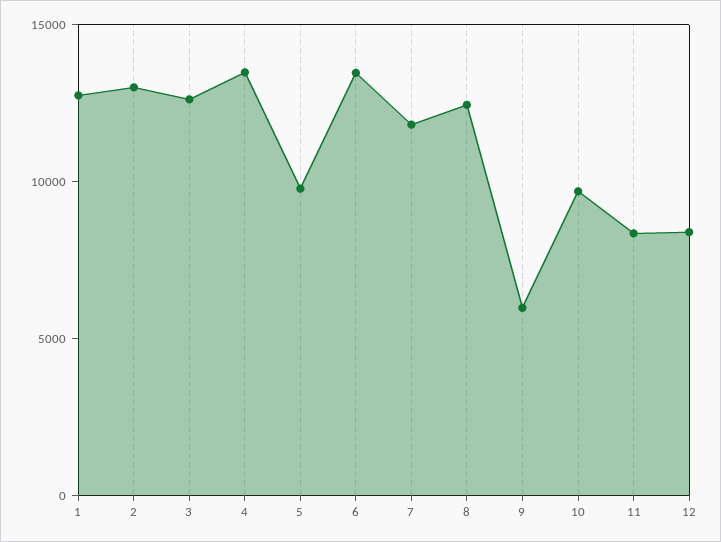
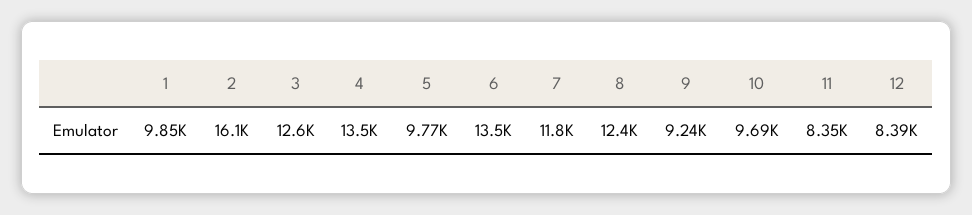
  {
-   "1": 13000,
+   "1": 9850,
-   "2": 13000,
+   "2": 16100,
    "3": 12600,
    "4": 13500,
    "5": 9770,
    "6": 13500,
    "7": 11800,
    "8": 12400,
-   "9": 6000,
+   "9": 9240,
    "10": 9690,
    "11": 8350,
    "12": 8390
  }

